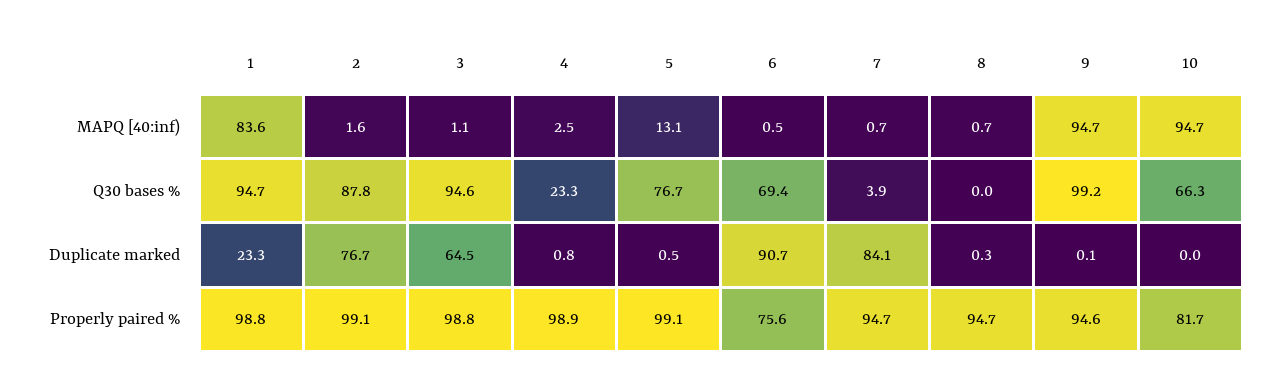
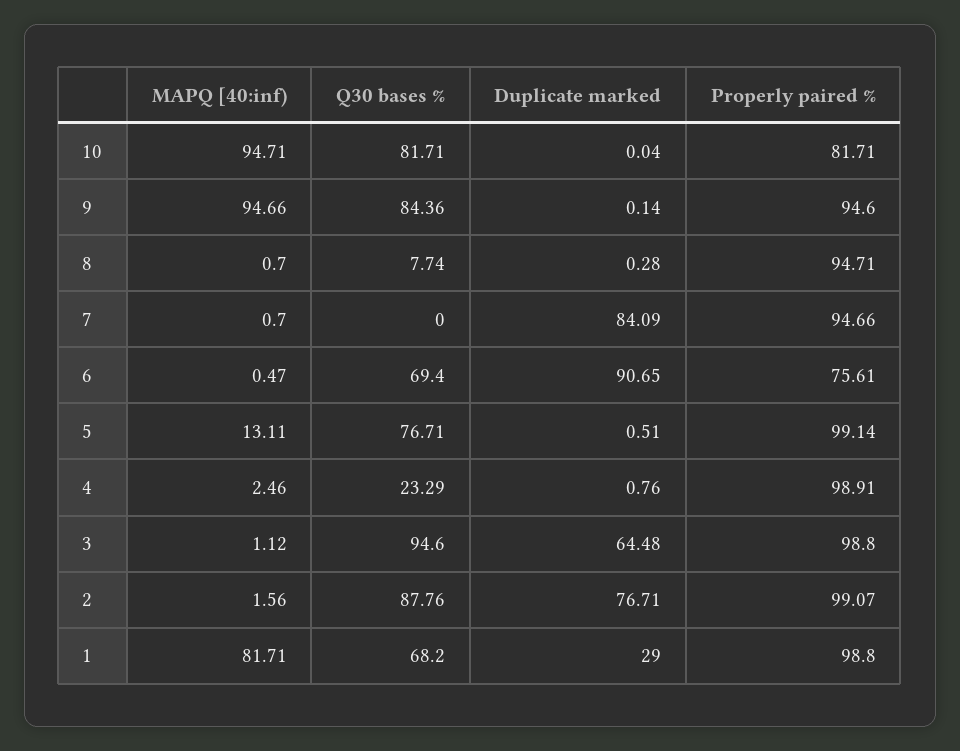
  {
    "1": {
-     "MAPQ [40:inf)": 83.6,
+     "MAPQ [40:inf)": 81.71,
-     "Q30 bases %": 94.7,
+     "Q30 bases %": 68.2,
-     "Duplicate marked": 23.3,
+     "Duplicate marked": 29,
      "Properly paired %": 98.8
    },
    "2": {
      "MAPQ [40:inf)": 1.56,
      "Q30 bases %": 87.76,
      "Duplicate marked": 76.71,
      "Properly paired %": 99.07
    },
    "3": {
      "MAPQ [40:inf)": 1.12,
      "Q30 bases %": 94.6,
      "Duplicate marked": 64.48,
      "Properly paired %": 98.8
    },
    "4": {
      "MAPQ [40:inf)": 2.46,
      "Q30 bases %": 23.29,
      "Duplicate marked": 0.76,
      "Properly paired %": 98.91
    },
    "5": {
      "MAPQ [40:inf)": 13.11,
      "Q30 bases %": 76.71,
      "Duplicate marked": 0.51,
      "Properly paired %": 99.14
    },
    "6": {
      "MAPQ [40:inf)": 0.47,
      "Q30 bases %": 69.4,
      "Duplicate marked": 90.65,
      "Properly paired %": 75.61
    },
    "7": {
      "MAPQ [40:inf)": 0.7,
-     "Q30 bases %": 3.9,
+     "Q30 bases %": 0,
      "Duplicate marked": 84.09,
      "Properly paired %": 94.66
    },
    "8": {
      "MAPQ [40:inf)": 0.7,
-     "Q30 bases %": 0,
+     "Q30 bases %": 7.74,
      "Duplicate marked": 0.28,
      "Properly paired %": 94.71
    },
    "9": {
      "MAPQ [40:inf)": 94.66,
-     "Q30 bases %": 99.2,
+     "Q30 bases %": 84.36,
      "Duplicate marked": 0.14,
      "Properly paired %": 94.6
    },
    "10": {
      "MAPQ [40:inf)": 94.71,
-     "Q30 bases %": 66.3,
+     "Q30 bases %": 81.71,
      "Duplicate marked": 0.04,
      "Properly paired %": 81.71
    }
  }

